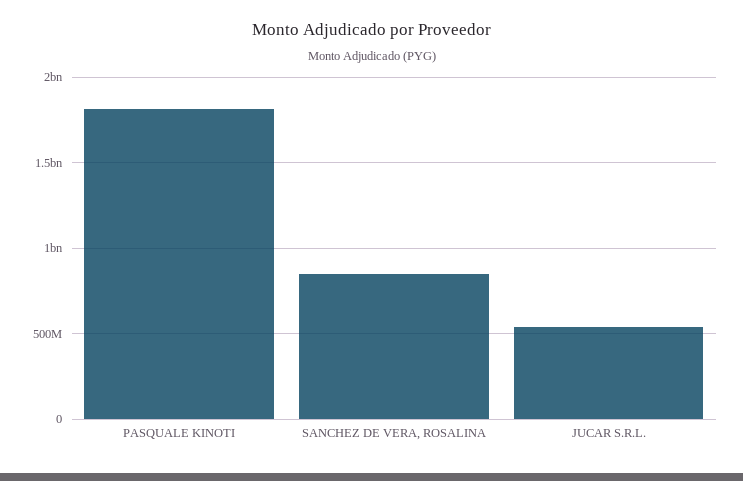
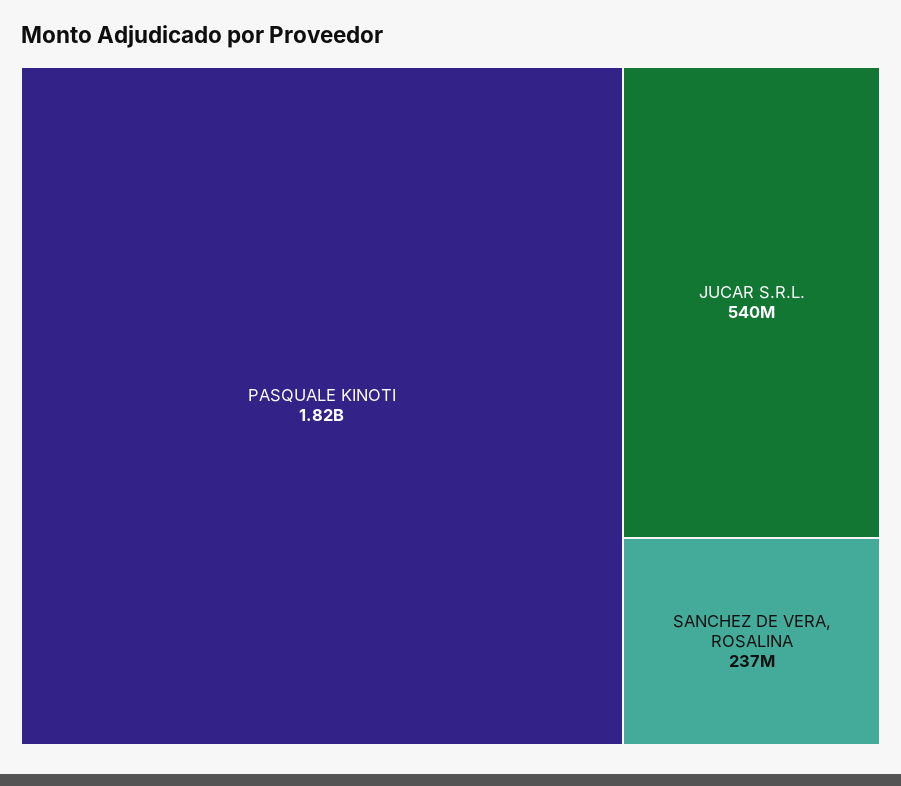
  {
    "PASQUALE KINOTI": 1820000000,
-   "SANCHEZ DE VERA, ROSALINA": 850000000,
+   "SANCHEZ DE VERA, ROSALINA": 237000000,
    "JUCAR S.R.L.": 540000000
  }

